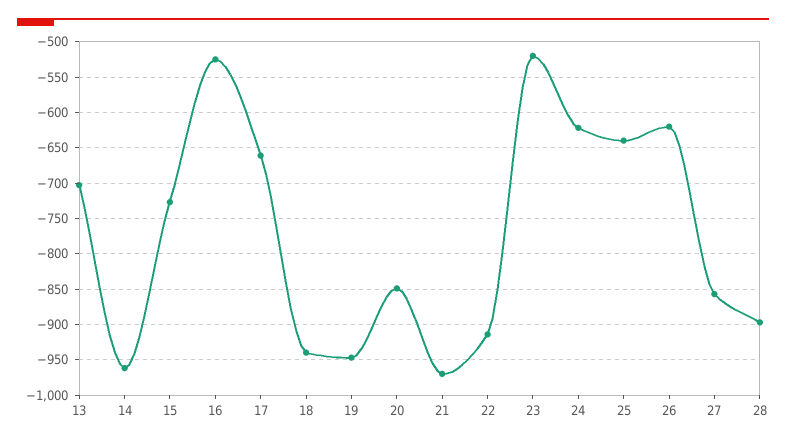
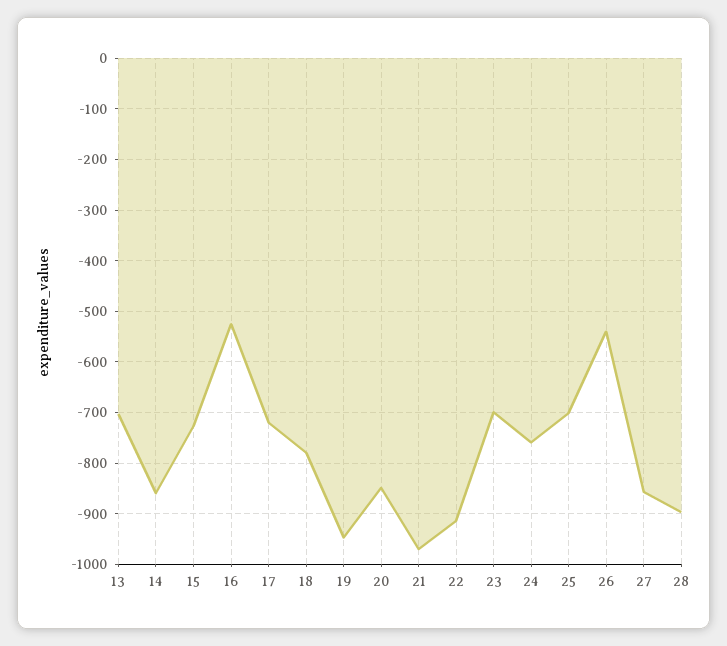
  {
    "13": -700,
-   "14": -960,
+   "14": -860,
    "15": -730,
    "16": -530,
-   "17": -660,
+   "17": -720,
-   "18": -940,
+   "18": -780,
    "19": -950,
    "20": -850,
    "21": -970,
    "22": -910,
-   "23": -520,
+   "23": -700,
-   "24": -620,
+   "24": -760,
-   "25": -640,
+   "25": -700,
-   "26": -620,
+   "26": -540,
    "27": -860,
    "28": -900
  }

